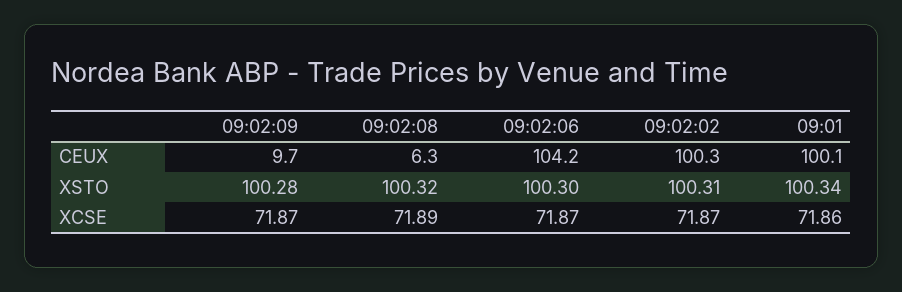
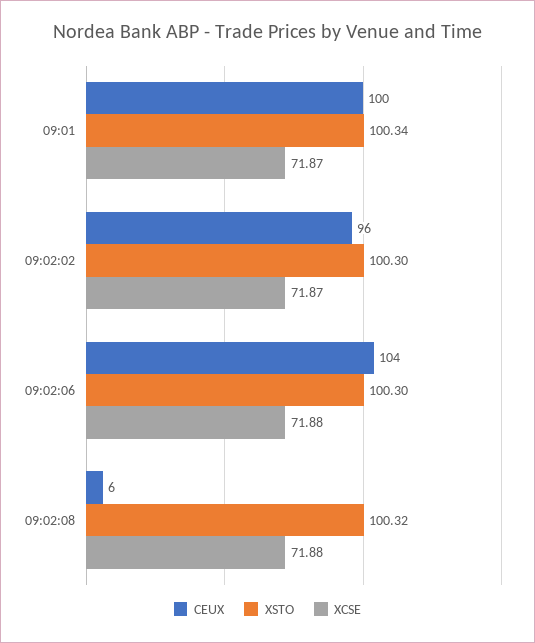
  {
    "CEUX": {
-     "09:02:09": 9.7,
      "09:02:08": 6.3,
      "09:02:06": 104.2,
-     "09:02:02": 100.3,
+     "09:02:02": 96,
      "09:01": 100.1
    },
    "XSTO": {
-     "09:02:09": 100.28,
      "09:02:08": 100.32,
      "09:02:06": 100.3,
-     "09:02:02": 100.31,
+     "09:02:02": 100.3,
      "09:01": 100.34
    },
    "XCSE": {
-     "09:02:09": 71.87,
-     "09:02:08": 71.89,
+     "09:02:08": 71.88,
-     "09:02:06": 71.87,
+     "09:02:06": 71.88,
      "09:02:02": 71.87,
-     "09:01": 71.86
+     "09:01": 71.87
    }
  }

